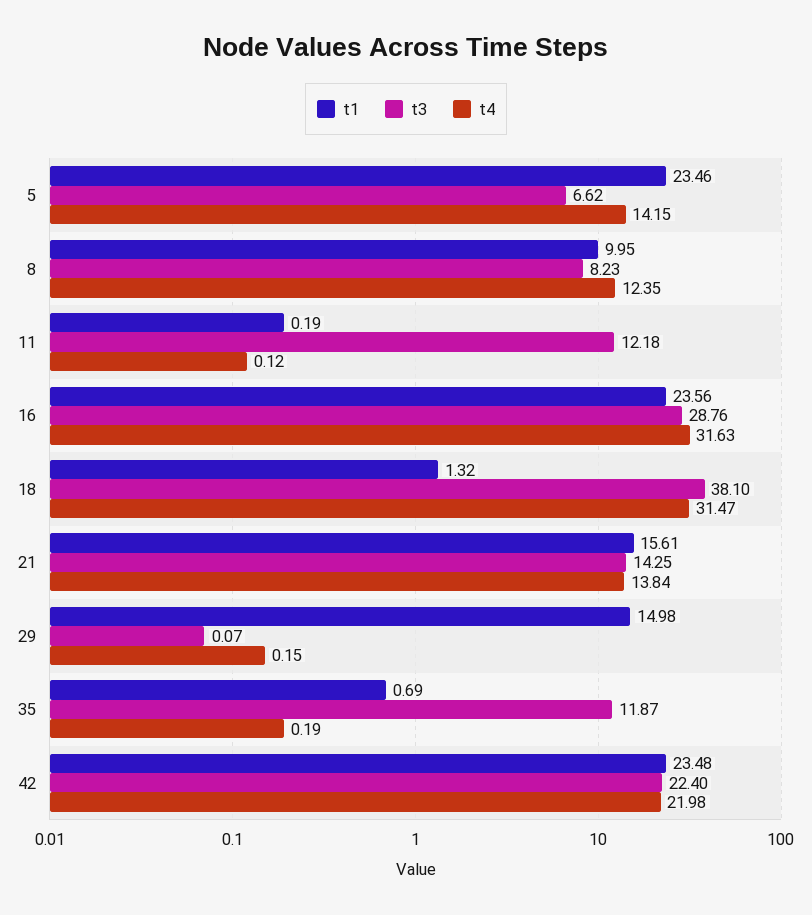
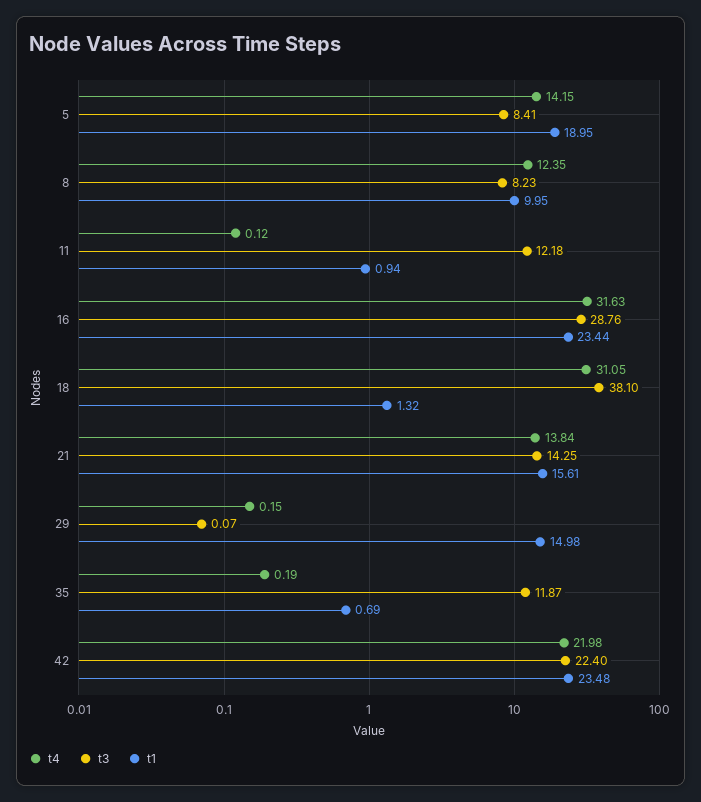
  {
    "t1": {
-     "5": 23.46,
+     "5": 18.95,
      "8": 9.95,
-     "11": 0.19,
+     "11": 0.94,
-     "16": 23.56,
+     "16": 23.44,
      "18": 1.32,
      "21": 15.61,
      "29": 14.98,
      "35": 0.69,
      "42": 23.48
    },
    "t3": {
-     "5": 6.62,
+     "5": 8.41,
      "8": 8.23,
      "11": 12.18,
      "16": 28.76,
      "18": 38.1,
      "21": 14.25,
      "29": 0.07,
      "35": 11.87,
      "42": 22.4
    },
    "t4": {
      "5": 14.15,
      "8": 12.35,
      "11": 0.12,
      "16": 31.63,
-     "18": 31.47,
+     "18": 31.05,
      "21": 13.84,
      "29": 0.15,
      "35": 0.19,
      "42": 21.98
    }
  }

